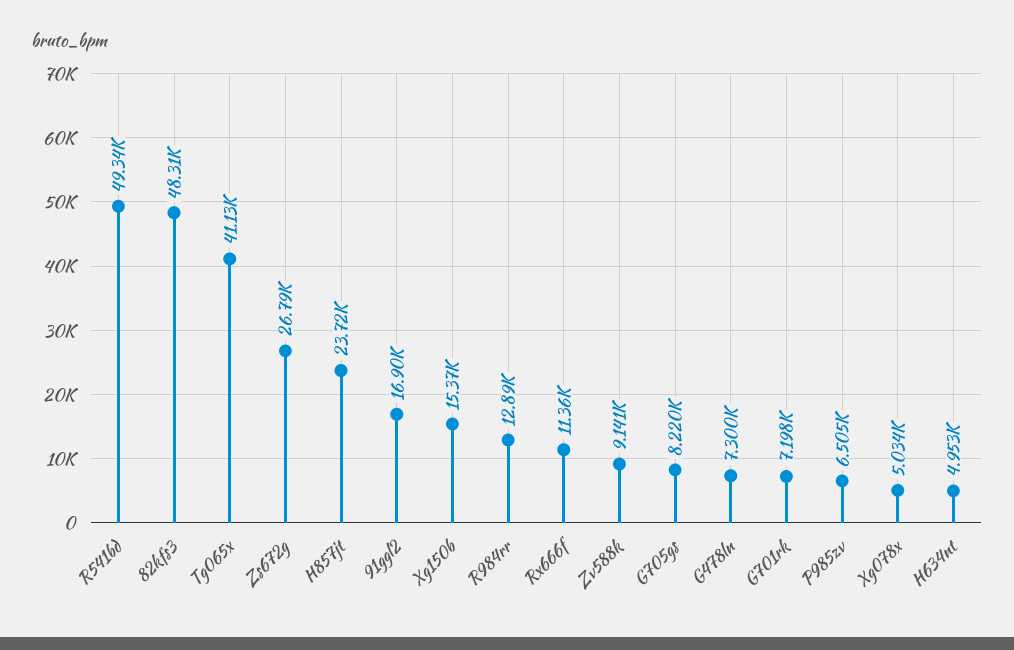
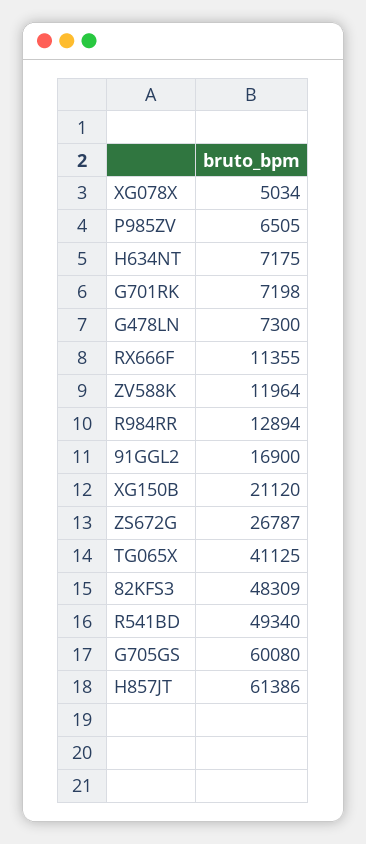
  {
    "R541bd": 49340,
    "82kfs3": 48309,
    "Tg065x": 41125,
    "Zs672g": 26787,
-   "H857jt": 23720,
+   "H857jt": 61386,
    "91ggl2": 16900,
-   "Xg150b": 15370,
+   "Xg150b": 21120,
    "R984rr": 12894,
    "Rx666f": 11355,
-   "Zv588k": 9141,
+   "Zv588k": 11964,
-   "G705gs": 8220,
+   "G705gs": 60080,
    "G478ln": 7300,
    "G701rk": 7198,
    "P985zv": 6505,
    "Xg078x": 5034,
-   "H634nt": 4953
+   "H634nt": 7175
  }

